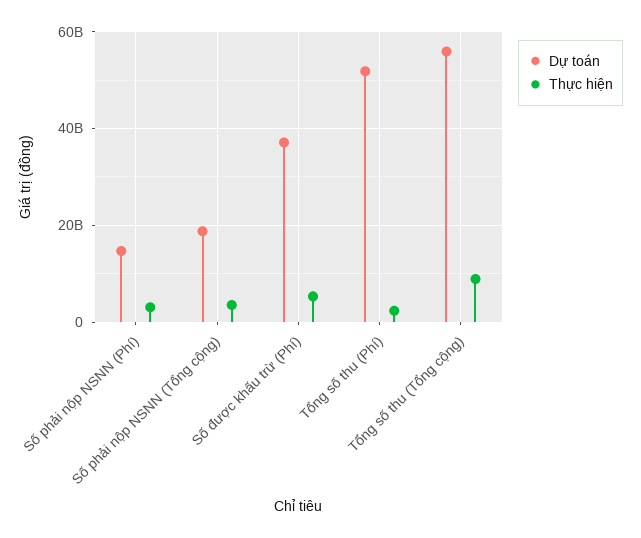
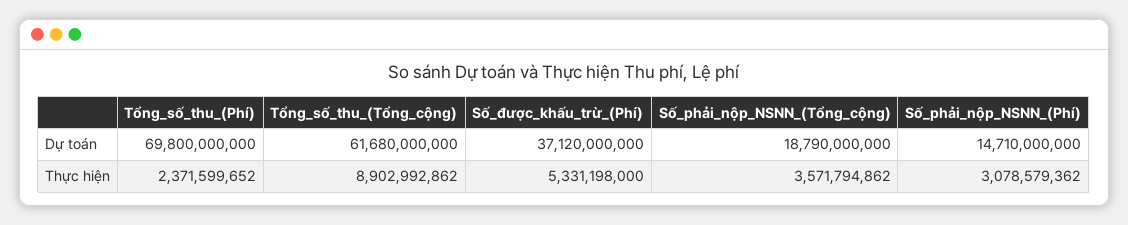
  {
    "Dự toán": {
      "Số phải nộp NSNN (Phí)": 14710000000,
      "Số phải nộp NSNN (Tổng cộng)": 18790000000,
      "Số được khấu trừ (Phí)": 37120000000,
-     "Tổng số thu (Phí)": 52000000000,
+     "Tổng số thu (Phí)": 69800000000,
-     "Tổng số thu (Tổng cộng)": 56000000000
+     "Tổng số thu (Tổng cộng)": 61680000000
    },
    "Thực hiện": {
      "Số phải nộp NSNN (Phí)": 3078579362,
      "Số phải nộp NSNN (Tổng cộng)": 3571794862,
      "Số được khấu trừ (Phí)": 5331198000,
      "Tổng số thu (Phí)": 2371599652,
      "Tổng số thu (Tổng cộng)": 8902992862
    }
  }

